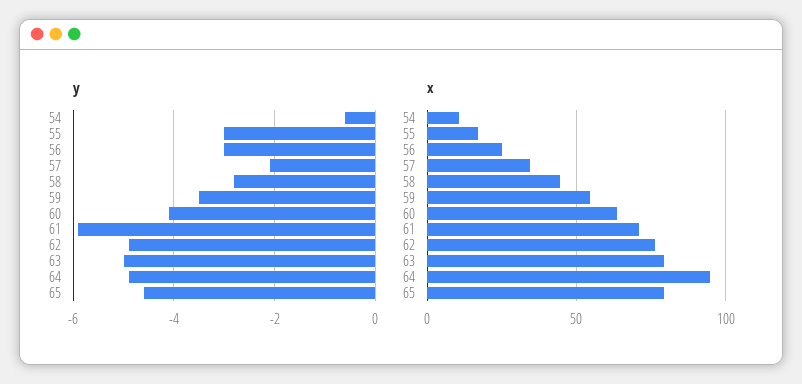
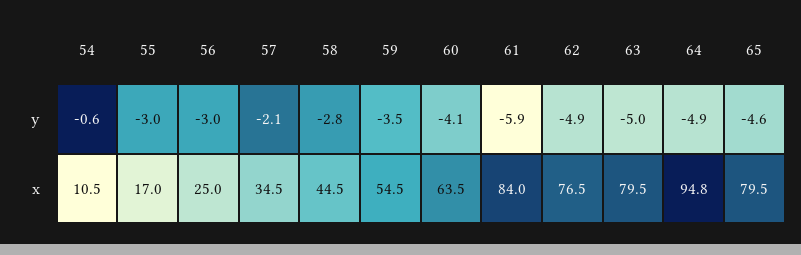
  {
    "y": {
      "54": -0.6,
      "55": -3,
      "56": -3,
      "57": -2.1,
      "58": -2.8,
      "59": -3.5,
      "60": -4.1,
      "61": -5.9,
      "62": -4.9,
      "63": -5,
      "64": -4.9,
      "65": -4.6
    },
    "x": {
      "54": 10.5,
      "55": 17,
      "56": 25,
      "57": 34.5,
      "58": 44.5,
      "59": 54.5,
      "60": 63.5,
-     "61": 70,
+     "61": 84,
      "62": 76.5,
      "63": 79.5,
      "64": 94.8,
      "65": 79.5
    }
  }

